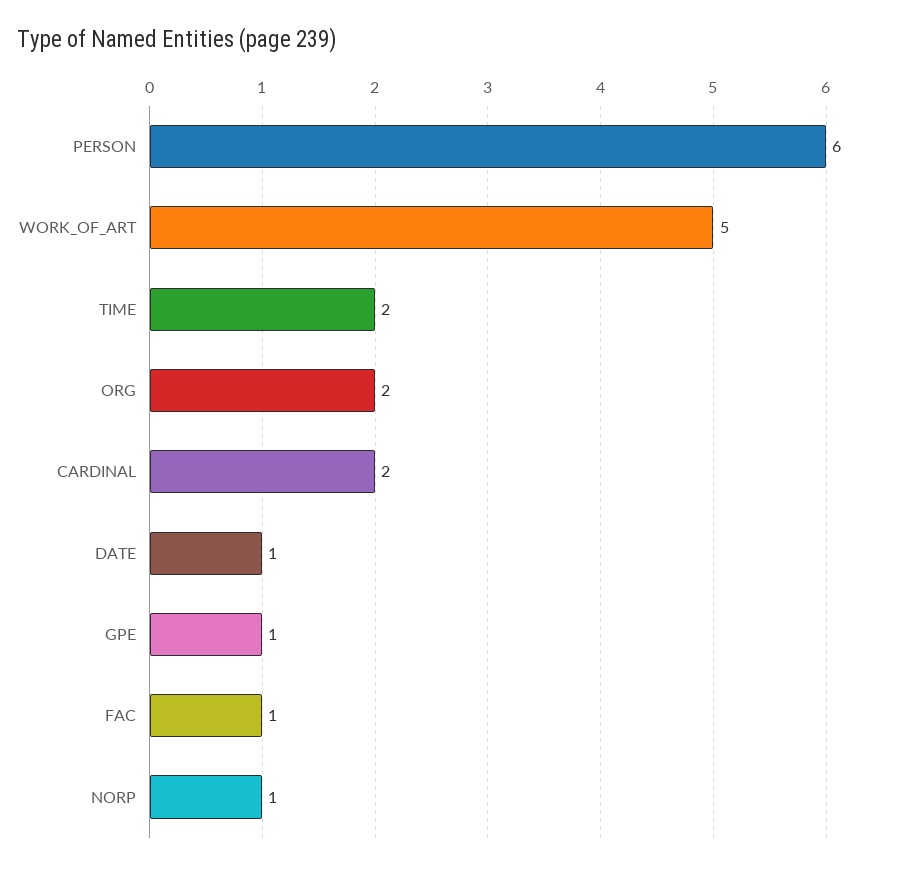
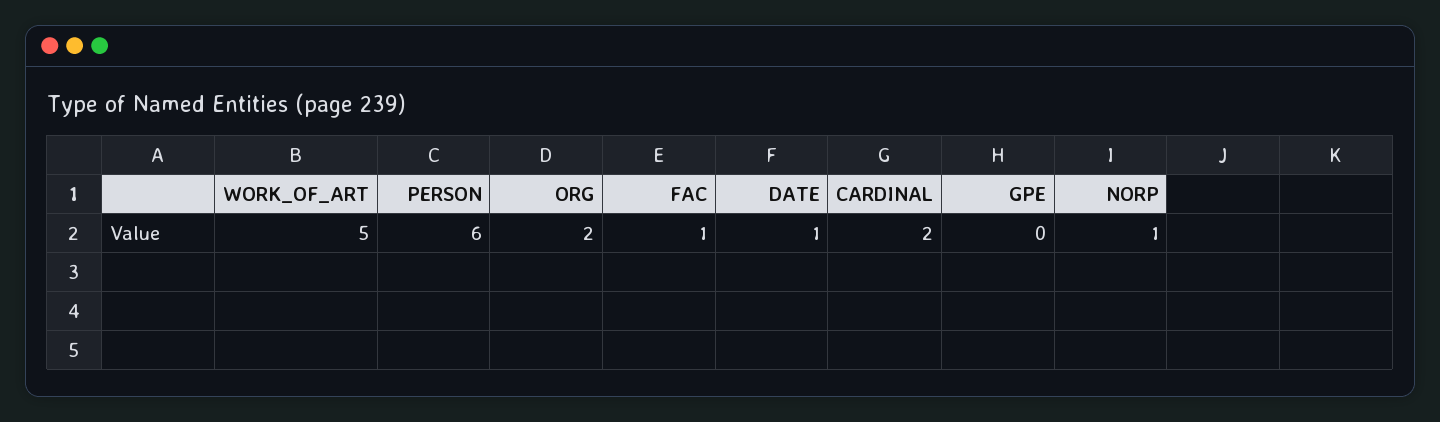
  {
    "PERSON": 6,
    "WORK_OF_ART": 5,
-   "TIME": 2,
    "ORG": 2,
    "CARDINAL": 2,
    "DATE": 1,
-   "GPE": 1,
+   "GPE": 0,
    "FAC": 1,
    "NORP": 1
  }

